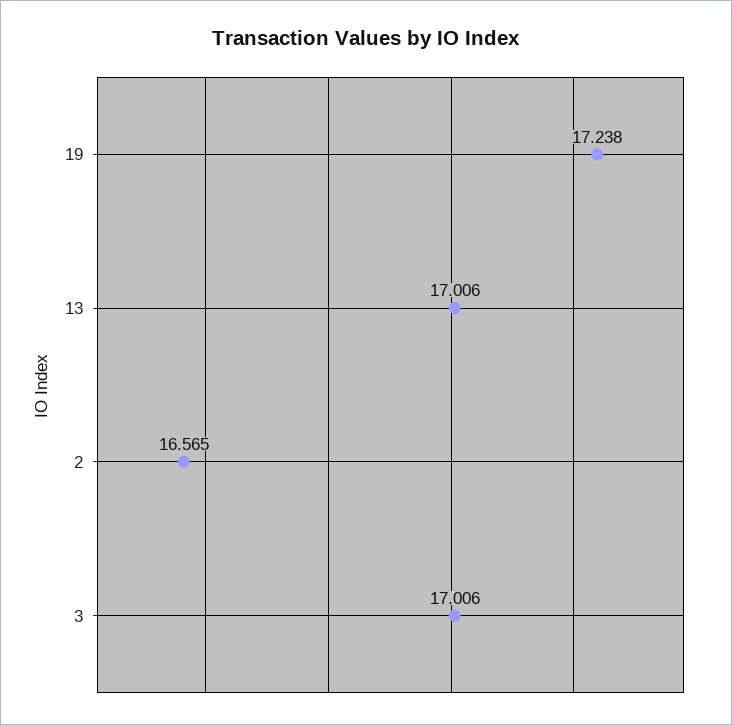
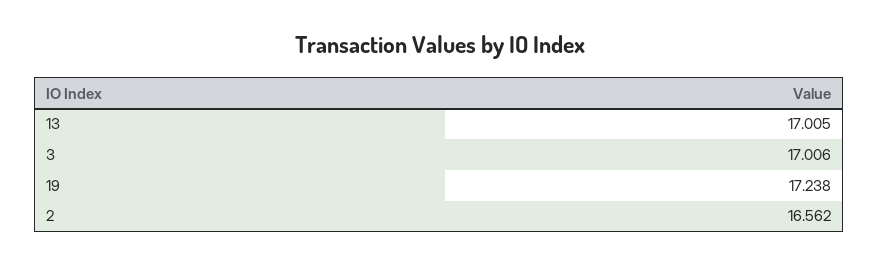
  {
    "19": 17.238,
-   "13": 17.006,
+   "13": 17.005,
-   "2": 16.565,
+   "2": 16.562,
    "3": 17.006
  }

